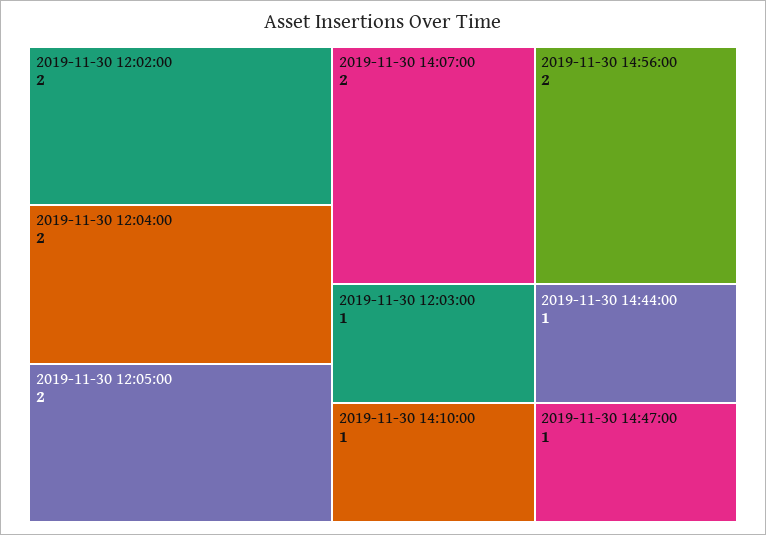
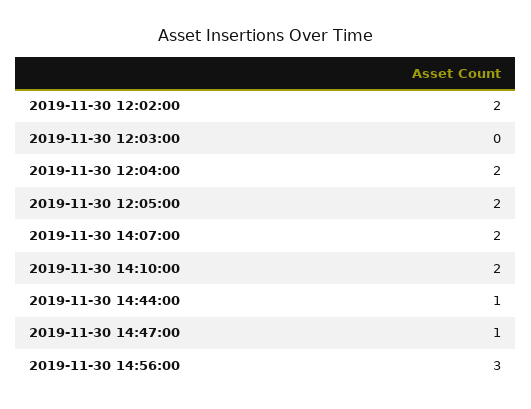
  {
    "2019-11-30 12:02:00": 2,
    "2019-11-30 12:04:00": 2,
    "2019-11-30 12:05:00": 2,
    "2019-11-30 14:07:00": 2,
-   "2019-11-30 14:56:00": 2,
+   "2019-11-30 14:56:00": 3,
-   "2019-11-30 12:03:00": 1,
+   "2019-11-30 12:03:00": 0,
-   "2019-11-30 14:10:00": 1,
+   "2019-11-30 14:10:00": 2,
    "2019-11-30 14:44:00": 1,
    "2019-11-30 14:47:00": 1
  }

